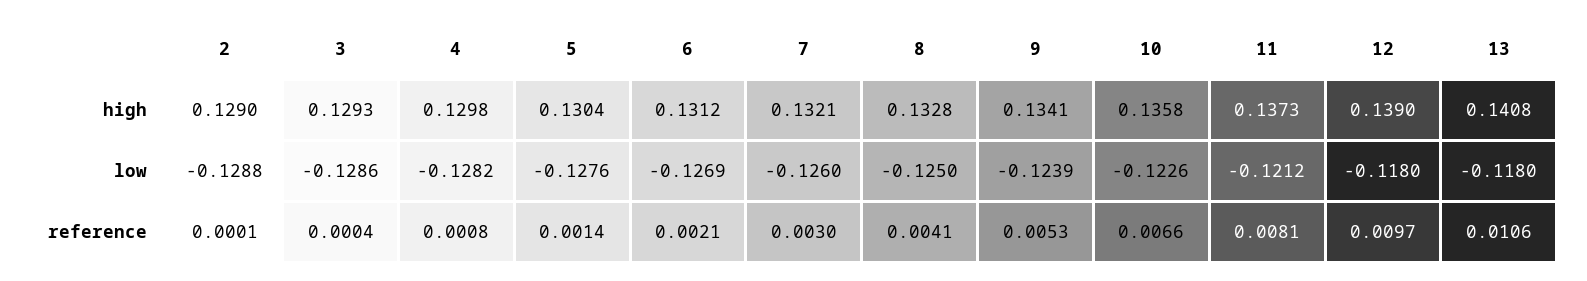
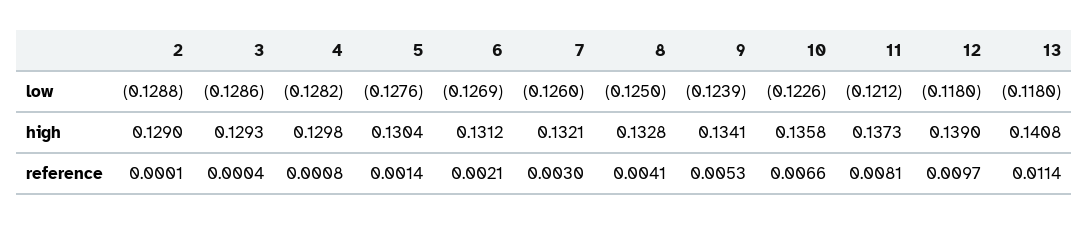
  {
    "2": {
      "high": 0.129,
      "low": -0.1288,
      "reference": 0.0001
    },
    "3": {
      "high": 0.1293,
      "low": -0.1286,
      "reference": 0.0004
    },
    "4": {
      "high": 0.1298,
      "low": -0.1282,
      "reference": 0.0008
    },
    "5": {
      "high": 0.1304,
      "low": -0.1276,
      "reference": 0.0014
    },
    "6": {
      "high": 0.1312,
      "low": -0.1269,
      "reference": 0.0021
    },
    "7": {
      "high": 0.1321,
      "low": -0.126,
      "reference": 0.003
    },
    "8": {
      "high": 0.1328,
      "low": -0.125,
      "reference": 0.0041
    },
    "9": {
      "high": 0.1341,
      "low": -0.1239,
      "reference": 0.0053
    },
    "10": {
      "high": 0.1358,
      "low": -0.1226,
      "reference": 0.0066
    },
    "11": {
      "high": 0.1373,
      "low": -0.1212,
      "reference": 0.0081
    },
    "12": {
      "high": 0.139,
      "low": -0.118,
      "reference": 0.0097
    },
    "13": {
      "high": 0.1408,
      "low": -0.118,
-     "reference": 0.0106
+     "reference": 0.0114
    }
  }

